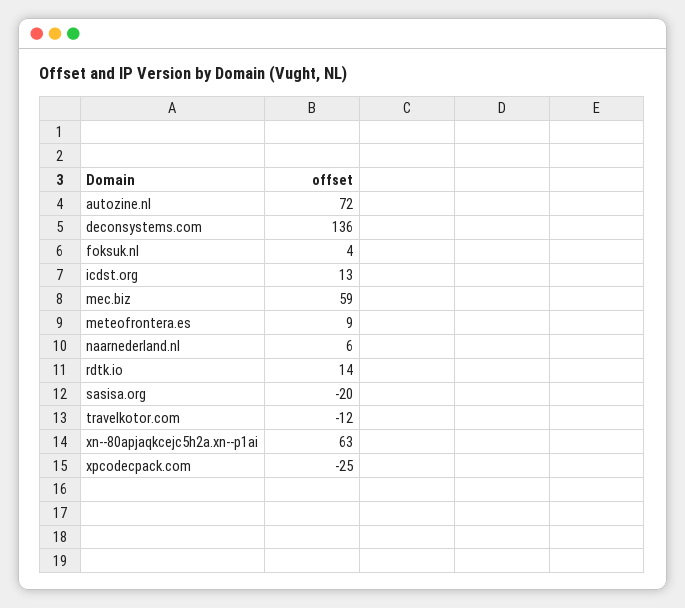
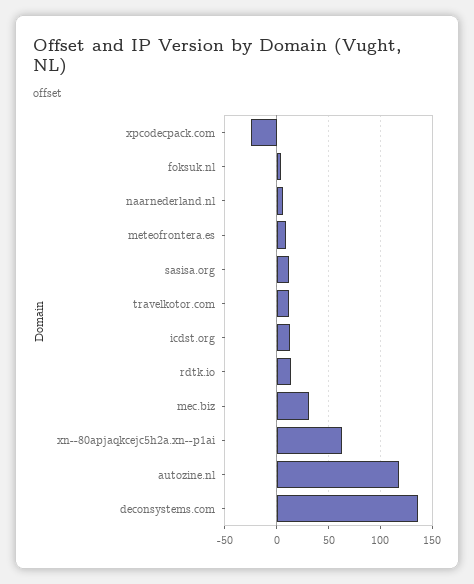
  {
-   "autozine.nl": 72,
+   "autozine.nl": 120,
    "deconsystems.com": 136,
    "foksuk.nl": 4,
    "icdst.org": 13,
-   "mec.biz": 59,
+   "mec.biz": 30,
    "meteofrontera.es": 9,
    "naarnederland.nl": 6,
    "rdtk.io": 14,
-   "sasisa.org": -20,
+   "sasisa.org": 10,
-   "travelkotor.com": -12,
+   "travelkotor.com": 10,
    "xn--80apjaqkcejc5h2a.xn--p1ai": 63,
    "xpcodecpack.com": -25
  }

